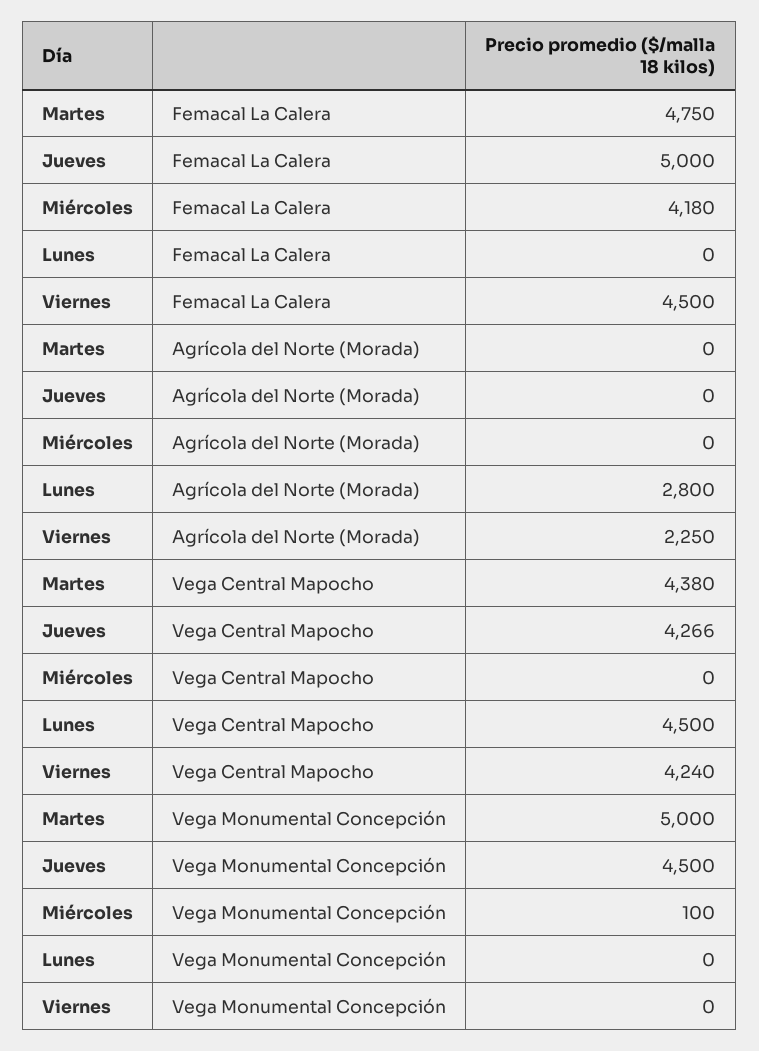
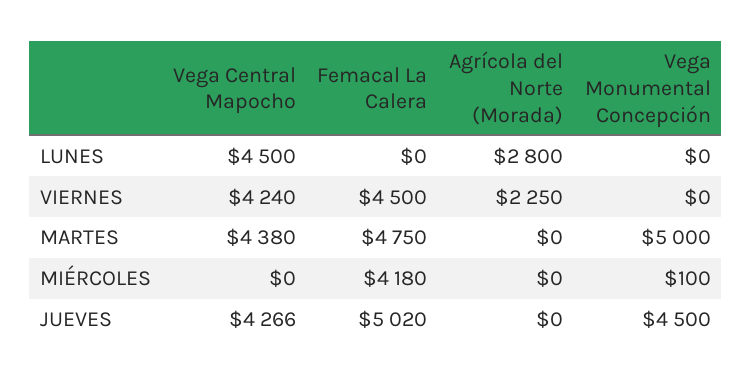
  {
    "Martes": {
      "Femacal La Calera": 4750,
      "Agrícola del Norte (Morada)": 0,
      "Vega Central Mapocho": 4380,
      "Vega Monumental Concepción": 5000
    },
    "Jueves": {
-     "Femacal La Calera": 5000,
+     "Femacal La Calera": 5020,
      "Agrícola del Norte (Morada)": 0,
      "Vega Central Mapocho": 4266,
      "Vega Monumental Concepción": 4500
    },
    "Miércoles": {
      "Femacal La Calera": 4180,
      "Agrícola del Norte (Morada)": 0,
      "Vega Central Mapocho": 0,
      "Vega Monumental Concepción": 100
    },
    "Lunes": {
      "Femacal La Calera": 0,
      "Agrícola del Norte (Morada)": 2800,
      "Vega Central Mapocho": 4500,
      "Vega Monumental Concepción": 0
    },
    "Viernes": {
      "Femacal La Calera": 4500,
      "Agrícola del Norte (Morada)": 2250,
      "Vega Central Mapocho": 4240,
      "Vega Monumental Concepción": 0
    }
  }

